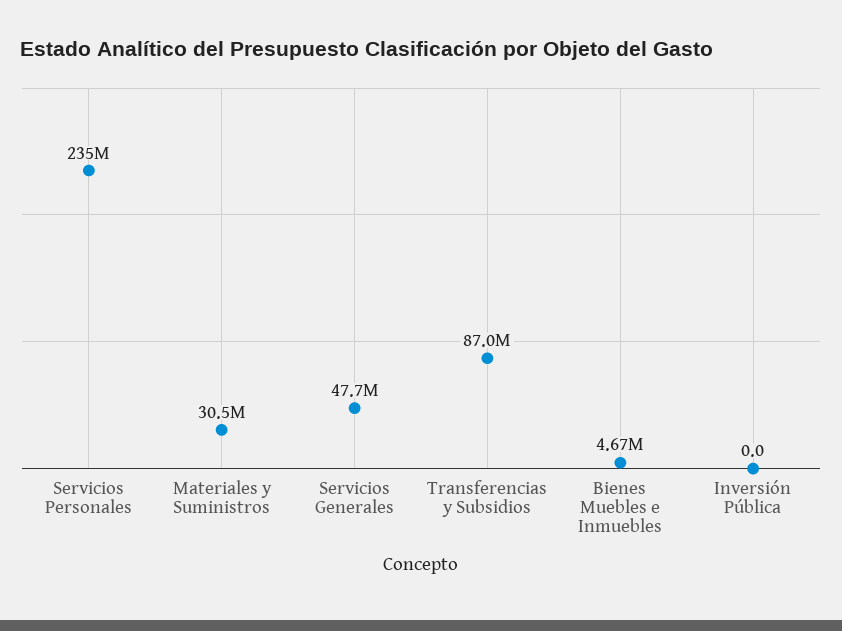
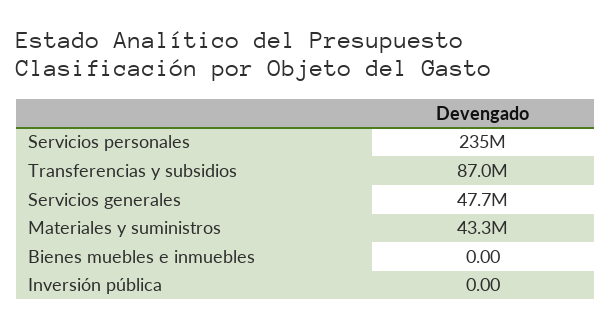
  {
    "Servicios Personales": 235000000,
-   "Materiales y Suministros": 30500000,
+   "Materiales y Suministros": 43300000,
    "Servicios Generales": 47700000,
    "Transferencias y Subsidios": 87000000,
-   "Bienes Muebles e Inmuebles": 4670000,
+   "Bienes Muebles e Inmuebles": 0,
    "Inversión Pública": 0
  }

